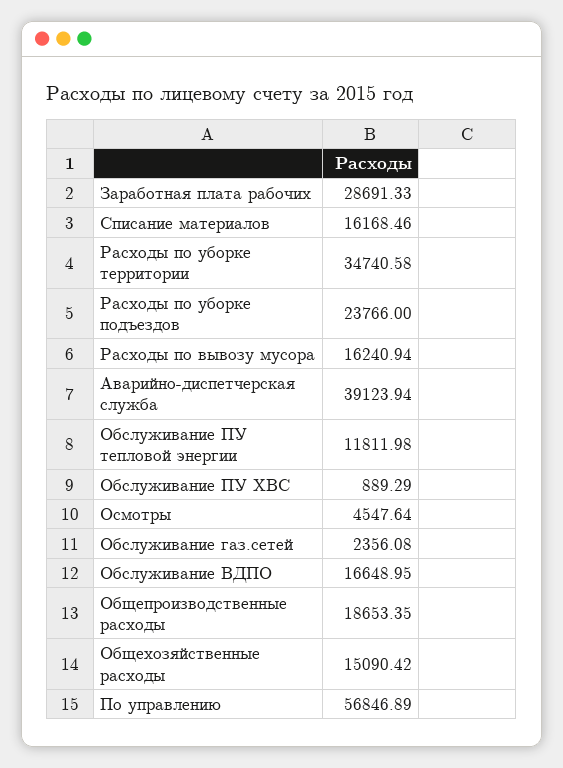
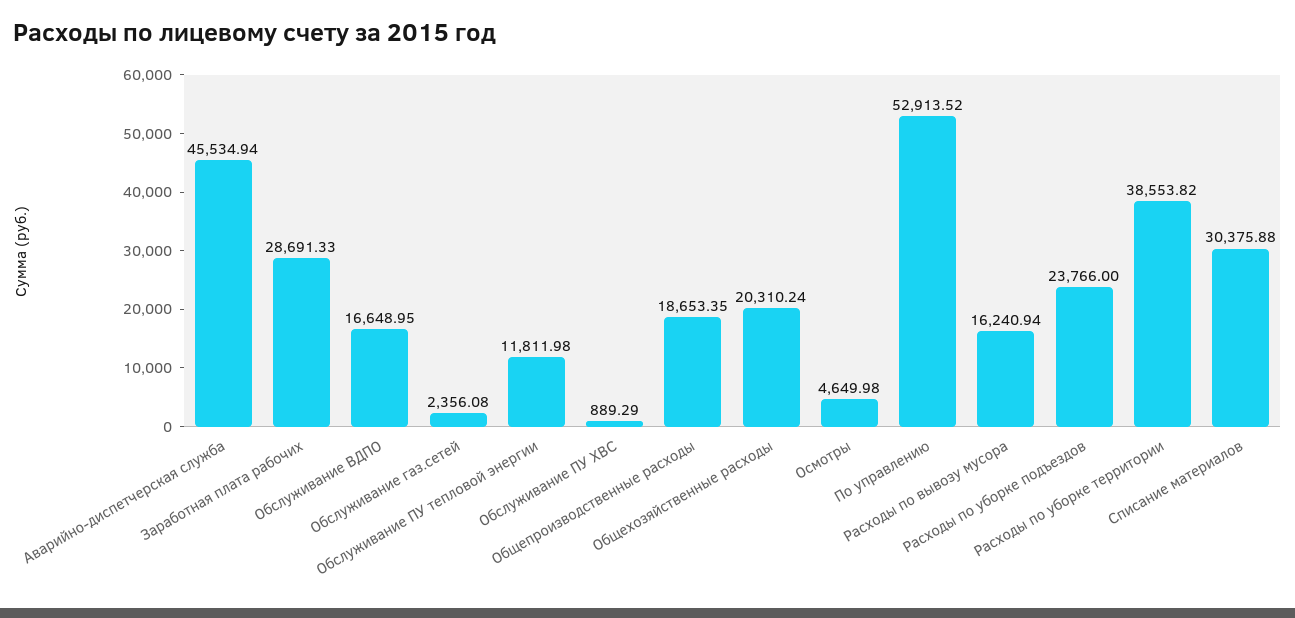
  {
    "Заработная плата рабочих": 28691.33,
-   "Списание материалов": 16168.46,
+   "Списание материалов": 30375.88,
-   "Расходы по уборке территории": 34740.58,
+   "Расходы по уборке территории": 38553.82,
    "Расходы по уборке подъездов": 23766,
    "Расходы по вывозу мусора": 16240.94,
-   "Аварийно-диспетчерская служба": 39123.94,
+   "Аварийно-диспетчерская служба": 45534.94,
    "Обслуживание ПУ тепловой энергии": 11811.98,
    "Обслуживание ПУ ХВС": 889.29,
-   "Осмотры": 4547.64,
+   "Осмотры": 4649.98,
    "Обслуживание газ.сетей": 2356.08,
    "Обслуживание ВДПО": 16648.95,
    "Общепроизводственные расходы": 18653.35,
-   "Общехозяйственные расходы": 15090.42,
+   "Общехозяйственные расходы": 20310.24,
-   "По управлению": 56846.89
+   "По управлению": 52913.52
  }

